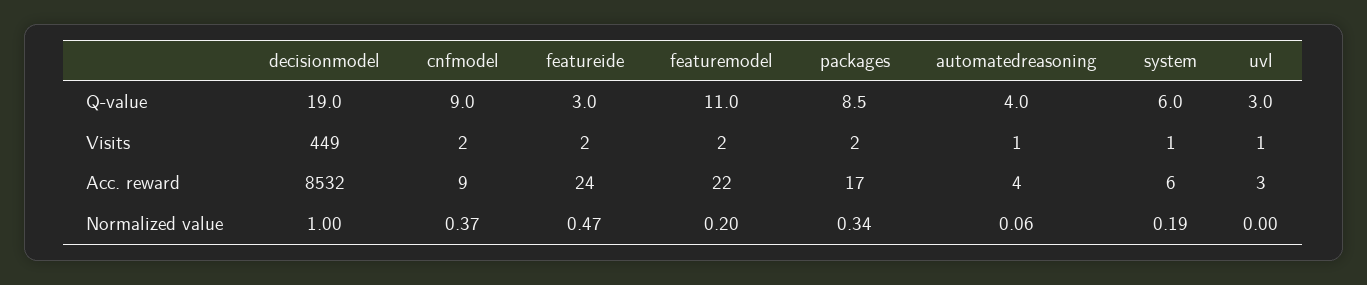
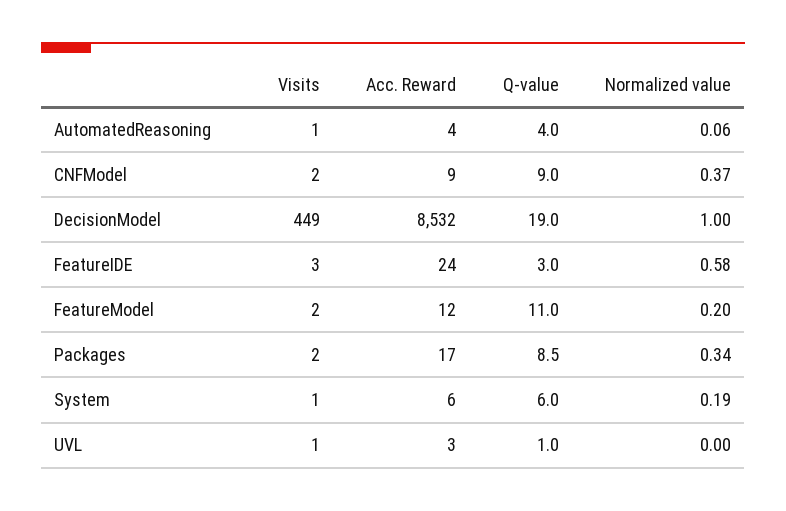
  {
    "decisionmodel": {
      "Q-value": 19,
      "Visits": 449,
      "Acc. reward": 8532,
      "Normalized value": 1
    },
    "cnfmodel": {
      "Q-value": 9,
      "Visits": 2,
      "Acc. reward": 9,
      "Normalized value": 0.37
    },
    "featureide": {
      "Q-value": 3,
-     "Visits": 2,
+     "Visits": 3,
      "Acc. reward": 24,
-     "Normalized value": 0.47
+     "Normalized value": 0.58
    },
    "featuremodel": {
      "Q-value": 11,
      "Visits": 2,
-     "Acc. reward": 22,
+     "Acc. reward": 12,
      "Normalized value": 0.2
    },
    "packages": {
      "Q-value": 8.5,
      "Visits": 2,
      "Acc. reward": 17,
      "Normalized value": 0.34
    },
    "automatedreasoning": {
      "Q-value": 4,
      "Visits": 1,
      "Acc. reward": 4,
      "Normalized value": 0.06
    },
    "system": {
      "Q-value": 6,
      "Visits": 1,
      "Acc. reward": 6,
      "Normalized value": 0.19
    },
    "uvl": {
-     "Q-value": 3,
+     "Q-value": 1,
      "Visits": 1,
      "Acc. reward": 3,
      "Normalized value": 0
    }
  }

